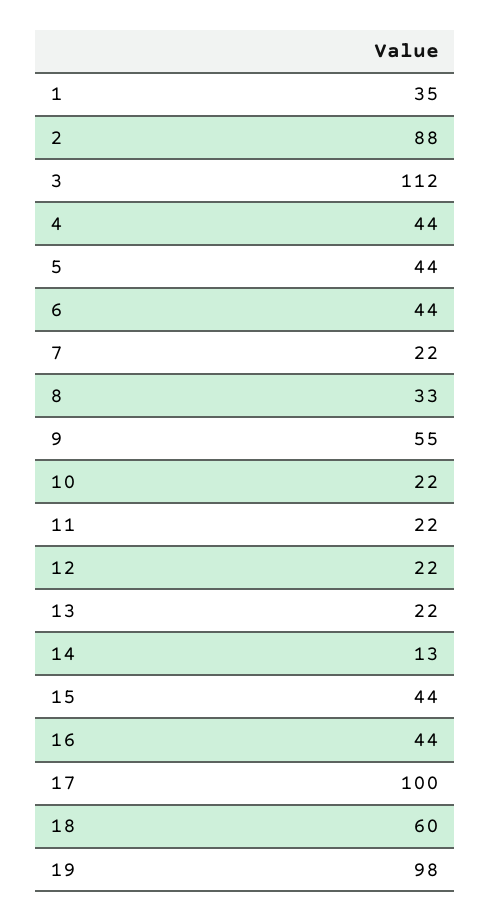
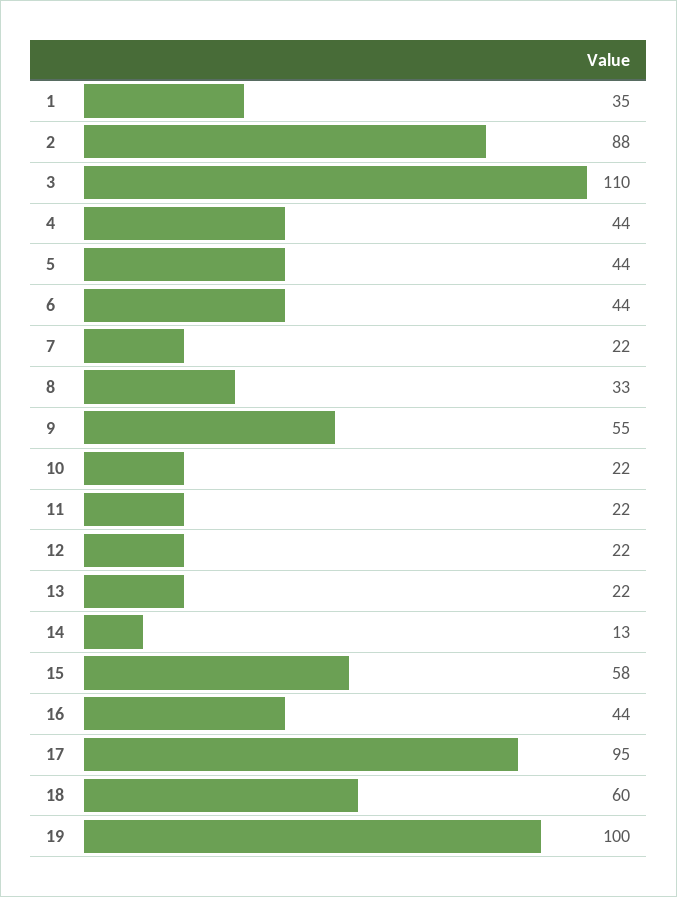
  {
    "1": 35,
    "2": 88,
-   "3": 112,
+   "3": 110,
    "4": 44,
    "5": 44,
    "6": 44,
    "7": 22,
    "8": 33,
    "9": 55,
    "10": 22,
    "11": 22,
    "12": 22,
    "13": 22,
    "14": 13,
-   "15": 44,
+   "15": 58,
    "16": 44,
-   "17": 100,
+   "17": 95,
    "18": 60,
-   "19": 98
+   "19": 100
  }

